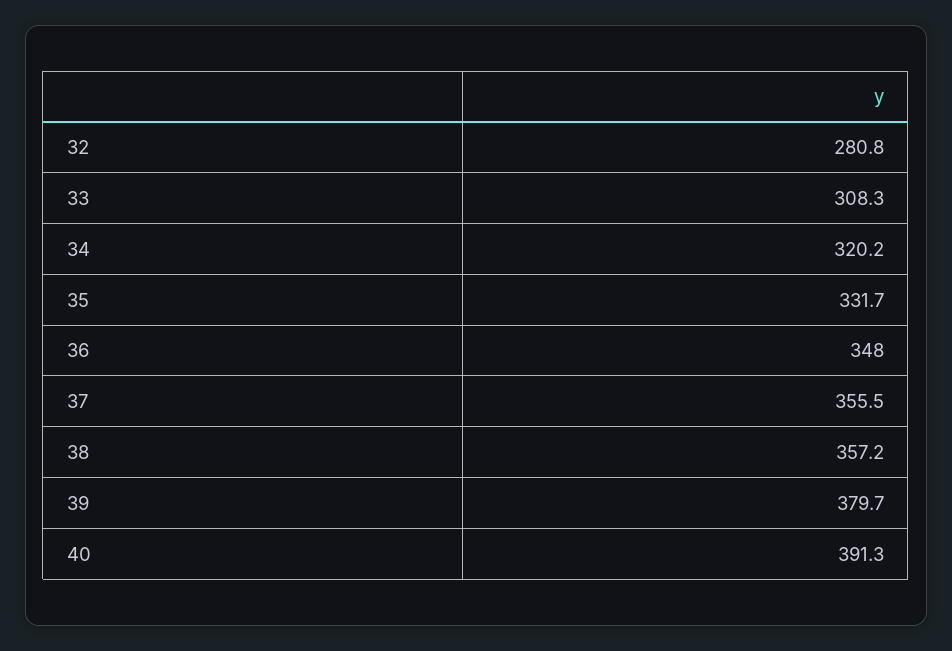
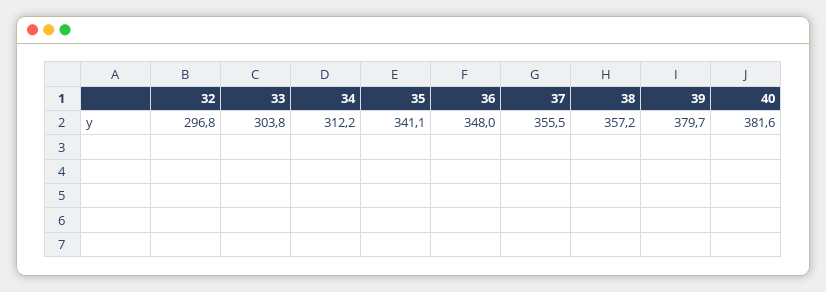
  {
-   "32": 280.8,
+   "32": 296.8,
-   "33": 308.3,
+   "33": 303.8,
-   "34": 320.2,
+   "34": 312.2,
-   "35": 331.7,
+   "35": 341.1,
    "36": 348,
    "37": 355.5,
    "38": 357.2,
    "39": 379.7,
-   "40": 391.3
+   "40": 381.6
  }

